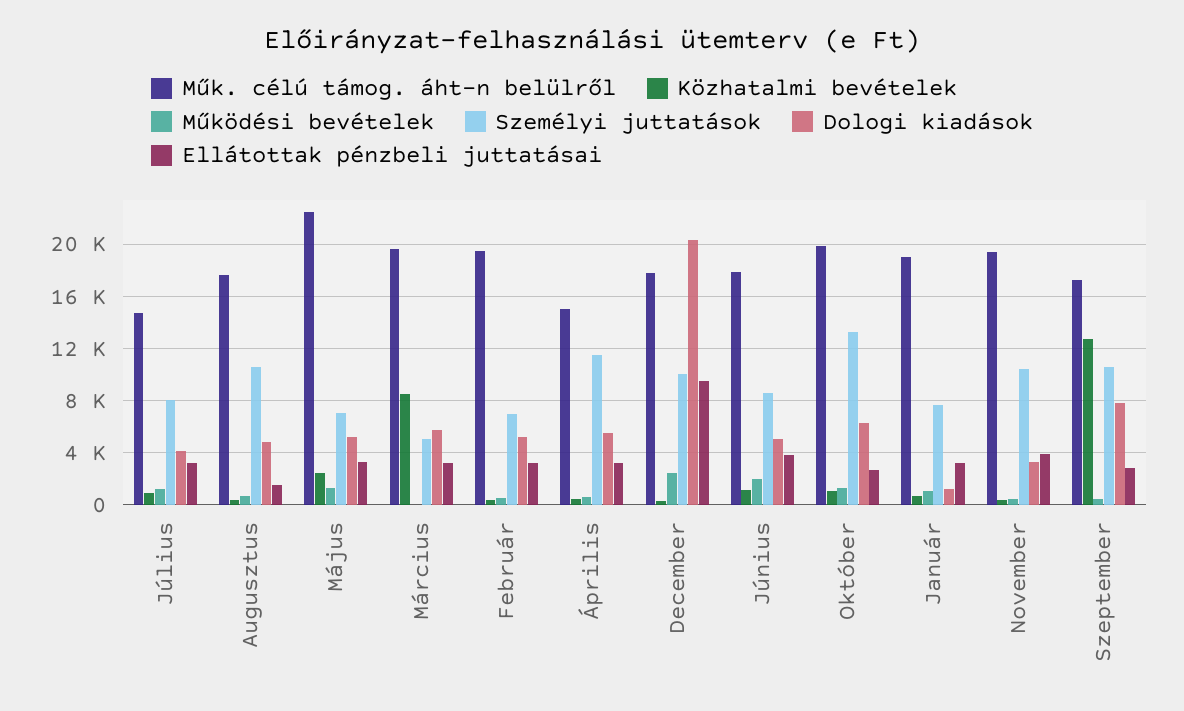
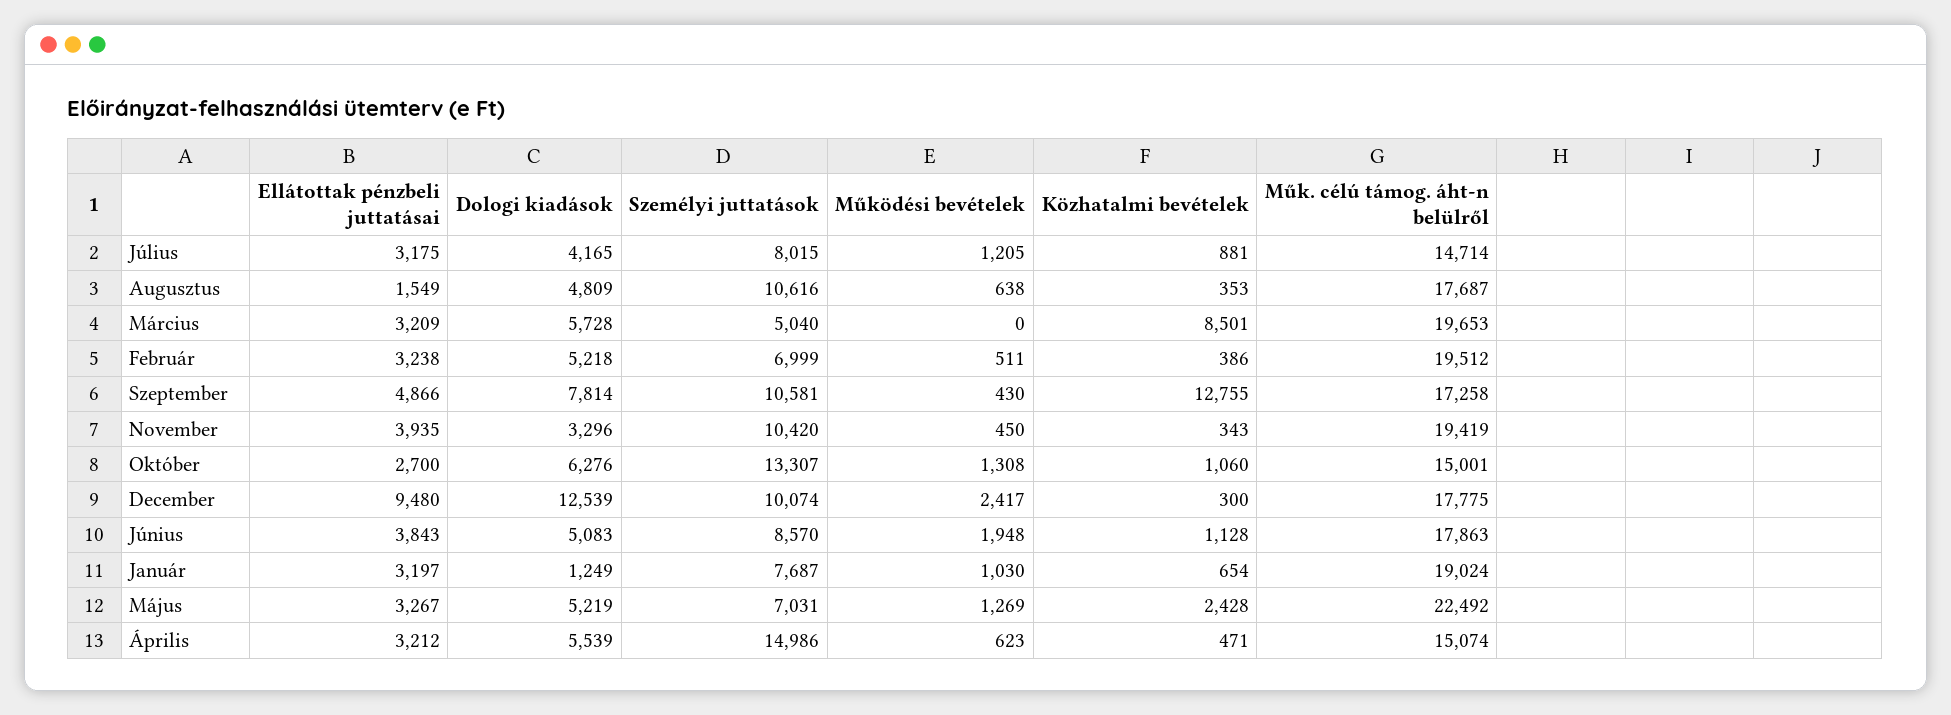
  {
    "Műk. célú támog. áht-n belülről": {
      "Július": 14714,
      "Augusztus": 17687,
      "Május": 22492,
      "Március": 19653,
      "Február": 19512,
      "Április": 15074,
      "December": 17775,
      "Június": 17863,
-     "Október": 20000,
+     "Október": 15001,
      "Január": 19024,
      "November": 19419,
      "Szeptember": 17258
    },
    "Közhatalmi bevételek": {
      "Július": 881,
      "Augusztus": 353,
      "Május": 2428,
      "Március": 8501,
      "Február": 386,
      "Április": 471,
      "December": 300,
      "Június": 1128,
      "Október": 1060,
      "Január": 654,
      "November": 343,
      "Szeptember": 12755
    },
    "Működési bevételek": {
      "Július": 1205,
      "Augusztus": 638,
      "Május": 1269,
      "Március": 0,
      "Február": 511,
      "Április": 623,
      "December": 2417,
      "Június": 1948,
      "Október": 1308,
      "Január": 1030,
      "November": 450,
      "Szeptember": 430
    },
    "Személyi juttatások": {
      "Július": 8015,
      "Augusztus": 10616,
      "Május": 7031,
      "Március": 5040,
      "Február": 6999,
-     "Április": 11500,
+     "Április": 14986,
      "December": 10074,
      "Június": 8570,
      "Október": 13307,
      "Január": 7687,
      "November": 10420,
      "Szeptember": 10581
    },
    "Dologi kiadások": {
      "Július": 4165,
      "Augusztus": 4809,
      "Május": 5219,
      "Március": 5728,
      "Február": 5218,
      "Április": 5539,
-     "December": 20500,
+     "December": 12539,
      "Június": 5083,
      "Október": 6276,
      "Január": 1249,
      "November": 3296,
      "Szeptember": 7814
    },
    "Ellátottak pénzbeli juttatásai": {
      "Július": 3175,
      "Augusztus": 1549,
      "Május": 3267,
      "Március": 3209,
      "Február": 3238,
      "Április": 3212,
      "December": 9480,
      "Június": 3843,
      "Október": 2700,
      "Január": 3197,
      "November": 3935,
-     "Szeptember": 3000
+     "Szeptember": 4866
    }
  }

